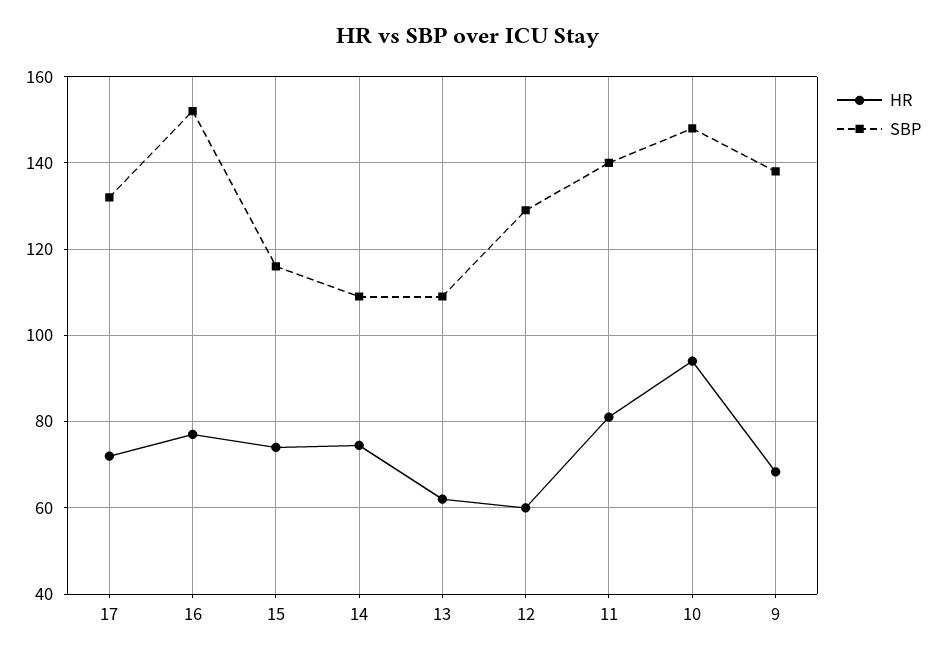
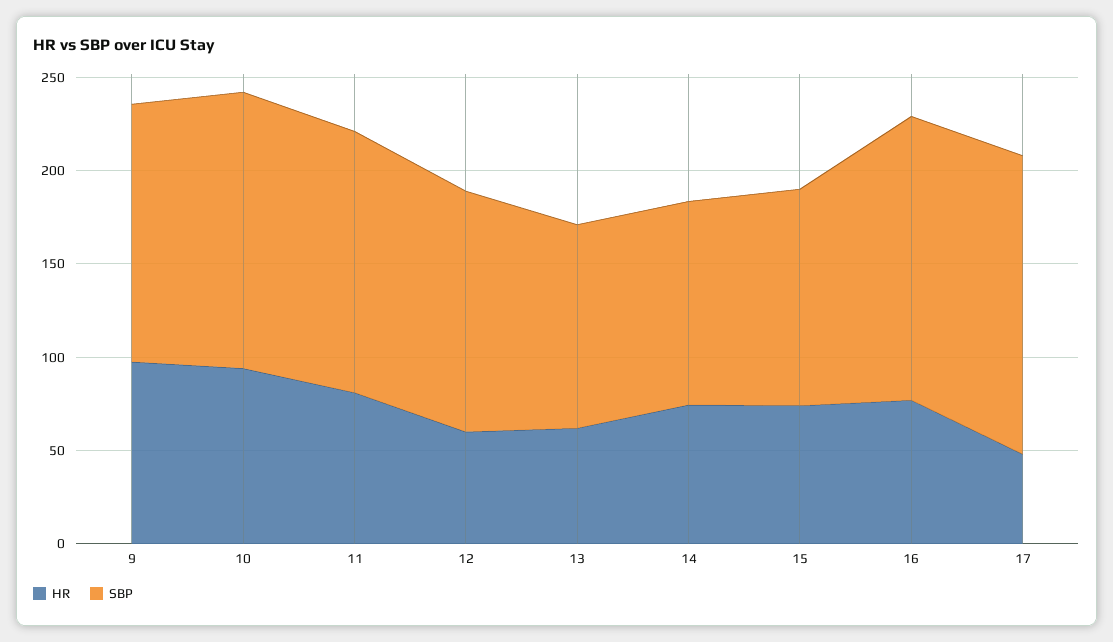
  {
    "HR": {
-     "17": 72,
+     "17": 50,
      "16": 78,
      "15": 74,
      "14": 74,
      "13": 62,
      "12": 60,
      "11": 82,
      "10": 94,
-     "9": 68
+     "9": 100
    },
    "SBP": {
-     "17": 132,
+     "17": 160,
      "16": 152,
      "15": 116,
      "14": 110,
      "13": 110,
      "12": 130,
      "11": 140,
      "10": 148,
      "9": 138
    }
  }

